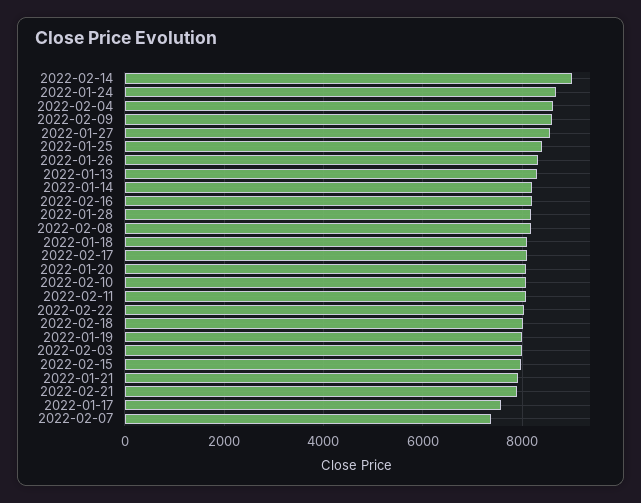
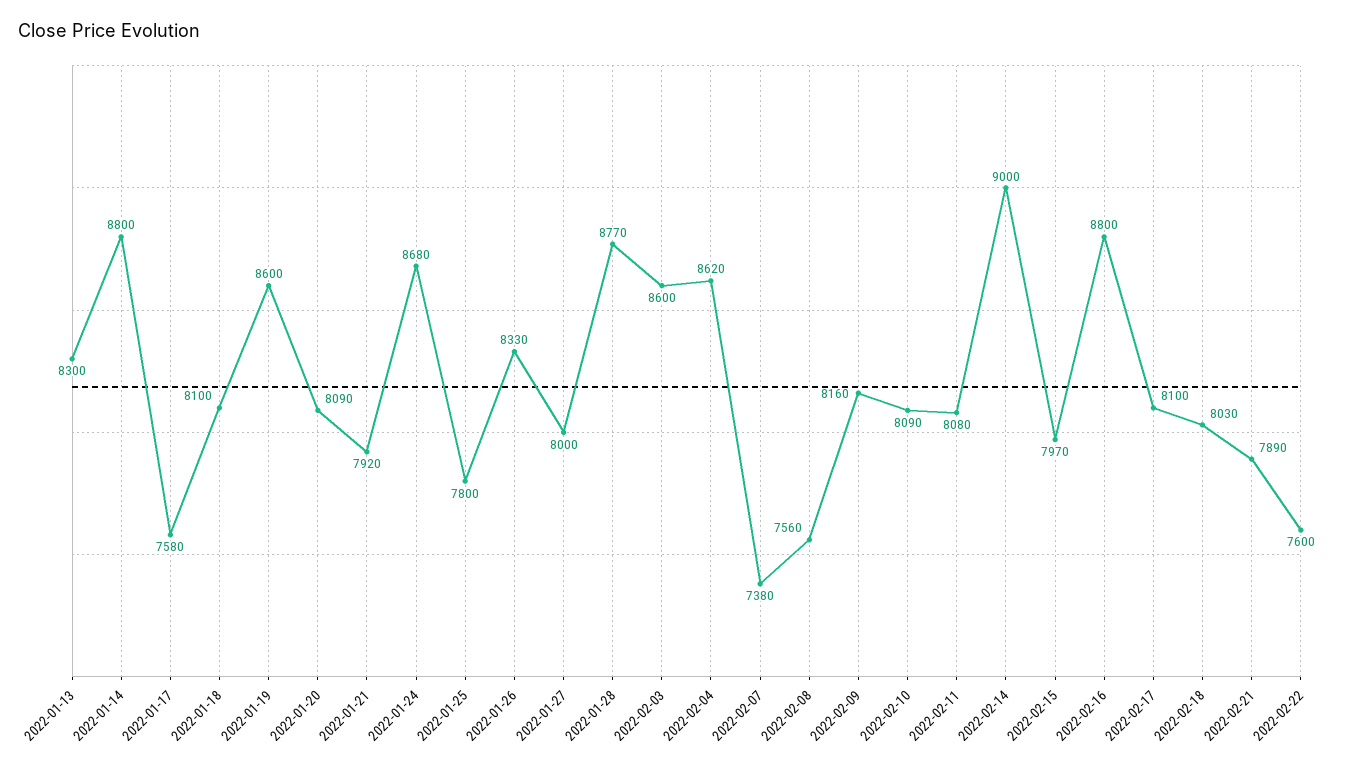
  {
    "2022-02-14": 9000,
    "2022-01-24": 8680,
    "2022-02-04": 8620,
-   "2022-02-09": 8600,
+   "2022-02-09": 8160,
-   "2022-01-27": 8600,
+   "2022-01-27": 8000,
-   "2022-01-25": 8400,
+   "2022-01-25": 7800,
    "2022-01-26": 8330,
    "2022-01-13": 8300,
-   "2022-01-14": 8200,
+   "2022-01-14": 8800,
-   "2022-02-16": 8200,
+   "2022-02-16": 8800,
-   "2022-01-28": 8200,
+   "2022-01-28": 8770,
-   "2022-02-08": 8200,
+   "2022-02-08": 7560,
    "2022-01-18": 8100,
    "2022-02-17": 8100,
    "2022-01-20": 8090,
    "2022-02-10": 8090,
    "2022-02-11": 8080,
-   "2022-02-22": 8000,
+   "2022-02-22": 7600,
    "2022-02-18": 8030,
-   "2022-01-19": 8000,
+   "2022-01-19": 8600,
-   "2022-02-03": 8000,
+   "2022-02-03": 8600,
    "2022-02-15": 7970,
    "2022-01-21": 7920,
    "2022-02-21": 7890,
    "2022-01-17": 7580,
    "2022-02-07": 7380
  }

